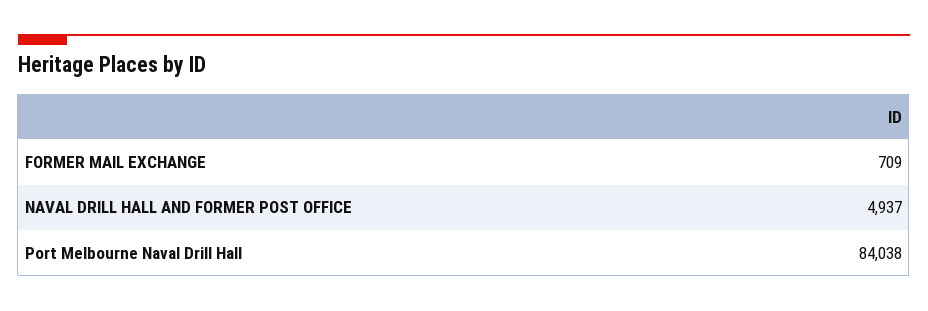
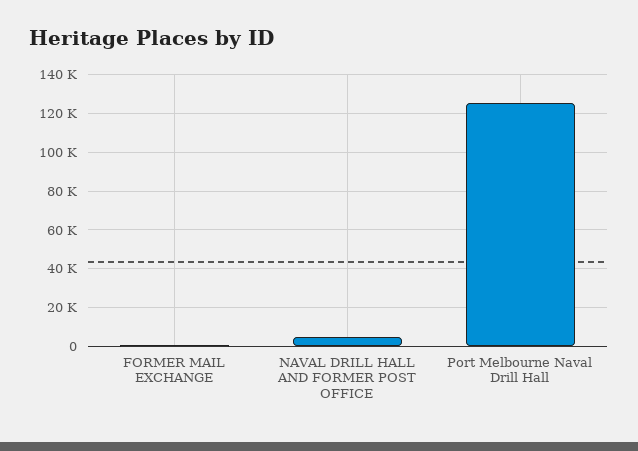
  {
    "FORMER MAIL EXCHANGE": 709,
    "NAVAL DRILL HALL AND FORMER POST OFFICE": 4937,
-   "Port Melbourne Naval Drill Hall": 84038
+   "Port Melbourne Naval Drill Hall": 125000
  }

